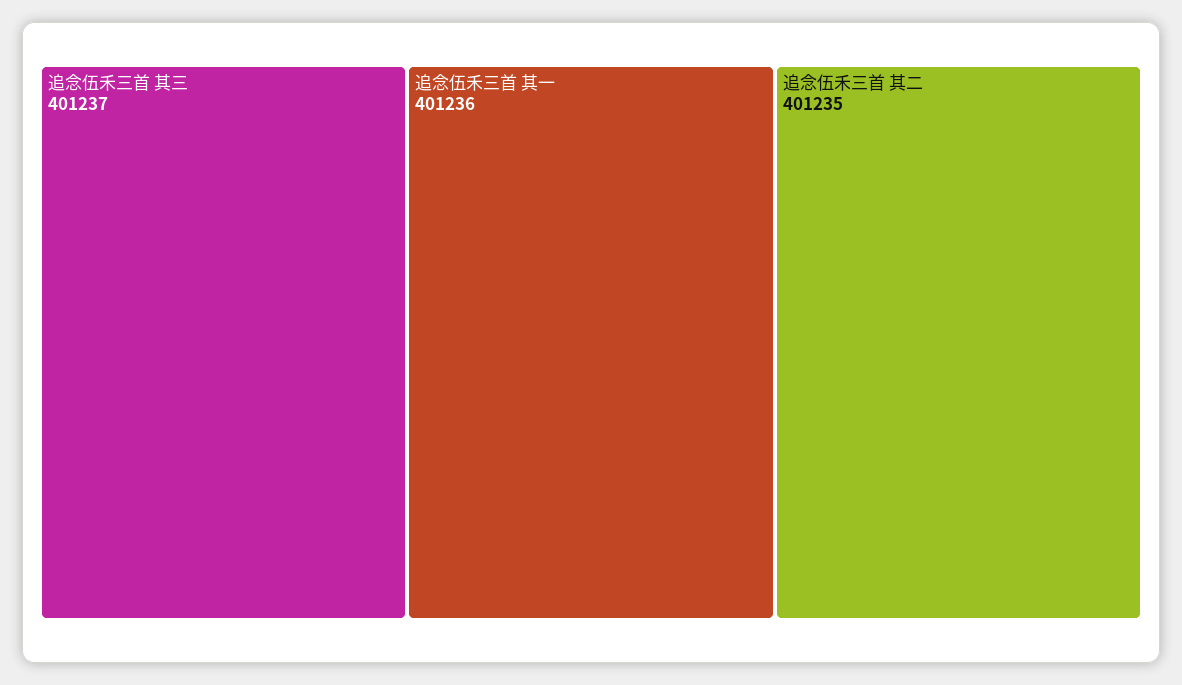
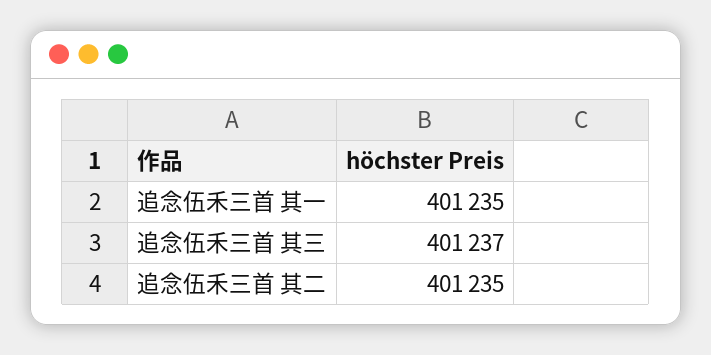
  {
    "追念伍禾三首 其三": 401237,
-   "追念伍禾三首 其一": 401236,
+   "追念伍禾三首 其一": 401235,
    "追念伍禾三首 其二": 401235
  }

